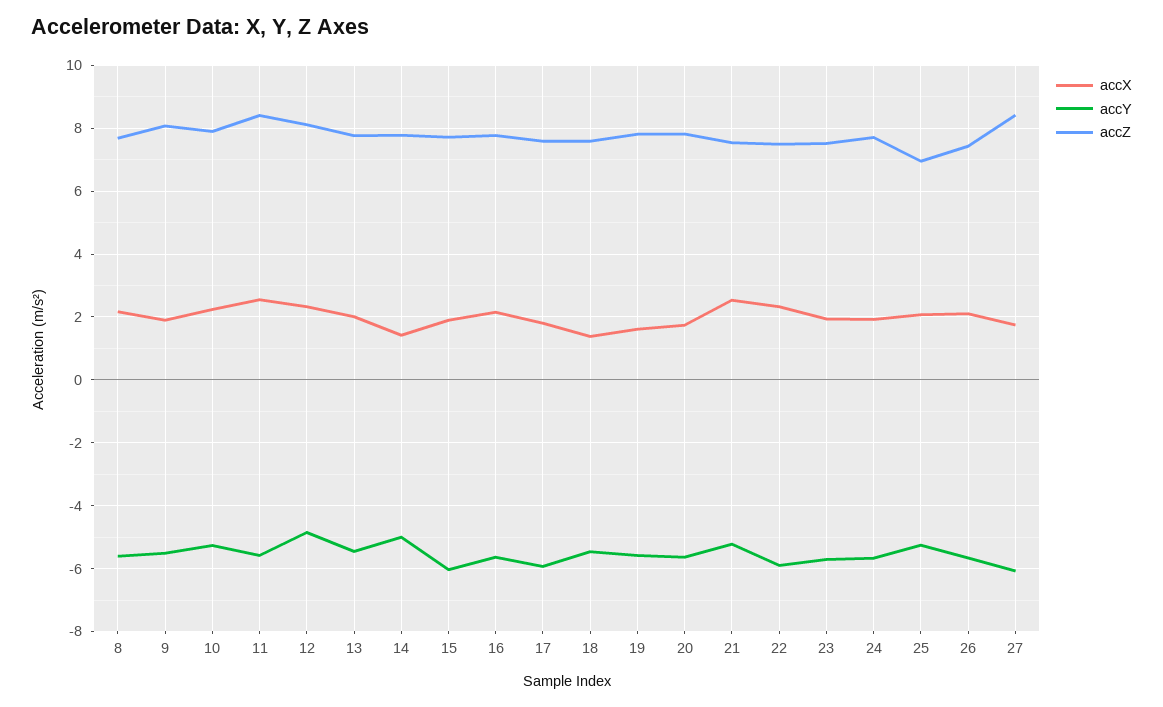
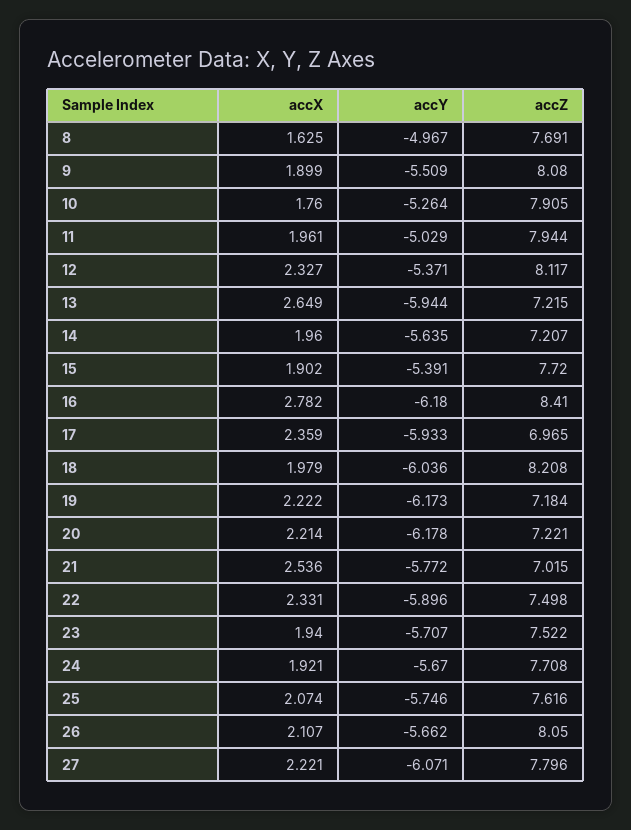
  {
    "accX": {
-     "8": 2.2,
+     "8": 1.625,
      "9": 1.899,
-     "10": 2.2,
+     "10": 1.76,
-     "11": 2.6,
+     "11": 1.961,
      "12": 2.327,
-     "13": 2,
+     "13": 2.649,
-     "14": 1.4,
+     "14": 1.96,
      "15": 1.902,
-     "16": 2.2,
+     "16": 2.782,
-     "17": 1.8,
+     "17": 2.359,
-     "18": 1.4,
+     "18": 1.979,
-     "19": 1.6,
+     "19": 2.222,
-     "20": 1.8,
+     "20": 2.214,
      "21": 2.536,
      "22": 2.331,
      "23": 1.94,
      "24": 1.921,
      "25": 2.074,
      "26": 2.107,
-     "27": 1.8
+     "27": 2.221
    },
    "accY": {
-     "8": -5.6,
+     "8": -4.967,
      "9": -5.509,
      "10": -5.264,
-     "11": -5.6,
+     "11": -5.029,
-     "12": -4.8,
+     "12": -5.371,
-     "13": -5.4,
+     "13": -5.944,
-     "14": -5,
+     "14": -5.635,
-     "15": -6,
+     "15": -5.391,
-     "16": -5.6,
+     "16": -6.18,
      "17": -5.933,
-     "18": -5.4,
+     "18": -6.036,
-     "19": -5.6,
+     "19": -6.173,
-     "20": -5.6,
+     "20": -6.178,
-     "21": -5.2,
+     "21": -5.772,
      "22": -5.896,
      "23": -5.707,
      "24": -5.67,
-     "25": -5.2,
+     "25": -5.746,
      "26": -5.662,
      "27": -6.071
    },
    "accZ": {
      "8": 7.691,
      "9": 8.08,
      "10": 7.905,
-     "11": 8.4,
+     "11": 7.944,
      "12": 8.117,
-     "13": 7.8,
+     "13": 7.215,
-     "14": 7.8,
+     "14": 7.207,
      "15": 7.72,
-     "16": 7.8,
+     "16": 8.41,
-     "17": 7.6,
+     "17": 6.965,
-     "18": 7.6,
+     "18": 8.208,
-     "19": 7.8,
+     "19": 7.184,
-     "20": 7.8,
+     "20": 7.221,
-     "21": 7.6,
+     "21": 7.015,
      "22": 7.498,
      "23": 7.522,
      "24": 7.708,
-     "25": 7,
+     "25": 7.616,
-     "26": 7.4,
+     "26": 8.05,
-     "27": 8.4
+     "27": 7.796
    }
  }

